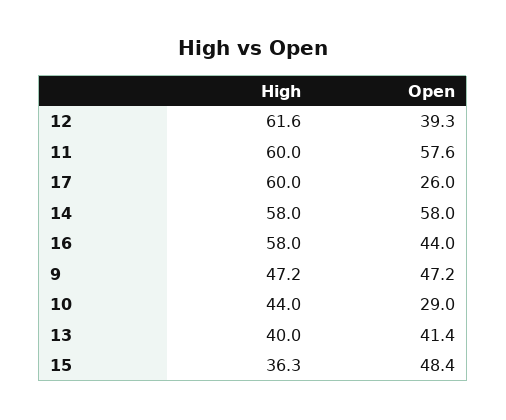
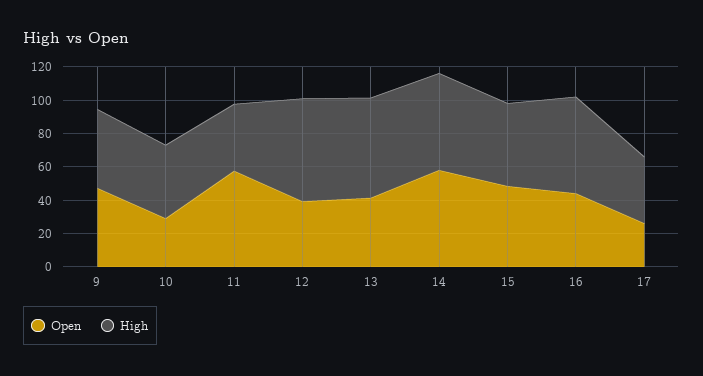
  {
    "High": {
      "12": 61.6,
-     "11": 60,
+     "11": 40,
-     "17": 60,
+     "17": 40,
      "14": 58,
      "16": 58,
      "9": 47.2,
      "10": 44,
-     "13": 40,
+     "13": 60,
-     "15": 36.3
+     "15": 50
    },
    "Open": {
      "12": 39.3,
      "11": 57.6,
      "17": 26,
      "14": 58,
      "16": 44,
      "9": 47.2,
      "10": 29,
      "13": 41.4,
      "15": 48.4
    }
  }

